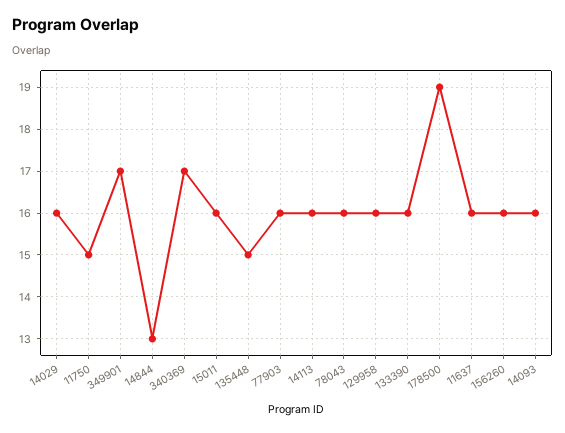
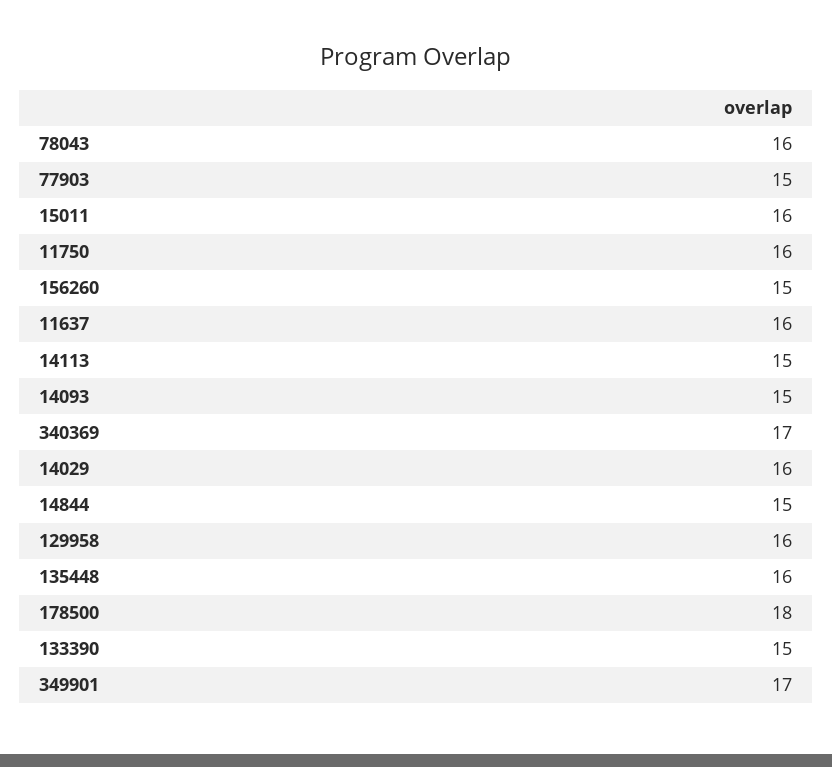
  {
    "14029": 16,
-   "11750": 15,
+   "11750": 16,
    "349901": 17,
-   "14844": 13,
+   "14844": 15,
    "340369": 17,
    "15011": 16,
-   "135448": 15,
+   "135448": 16,
-   "77903": 16,
+   "77903": 15,
-   "14113": 16,
+   "14113": 15,
    "78043": 16,
    "129958": 16,
-   "133390": 16,
+   "133390": 15,
-   "178500": 19,
+   "178500": 18,
    "11637": 16,
-   "156260": 16,
+   "156260": 15,
-   "14093": 16
+   "14093": 15
  }

